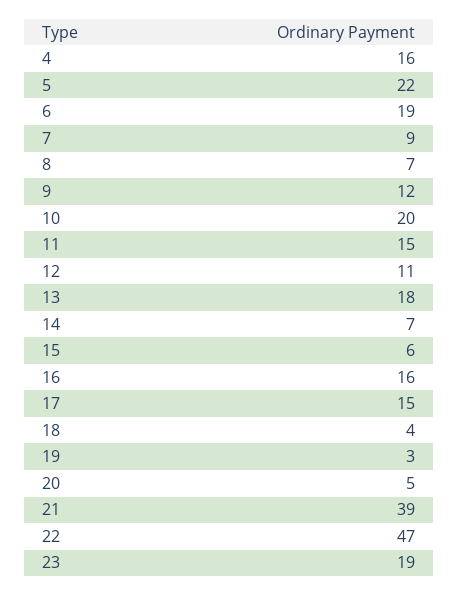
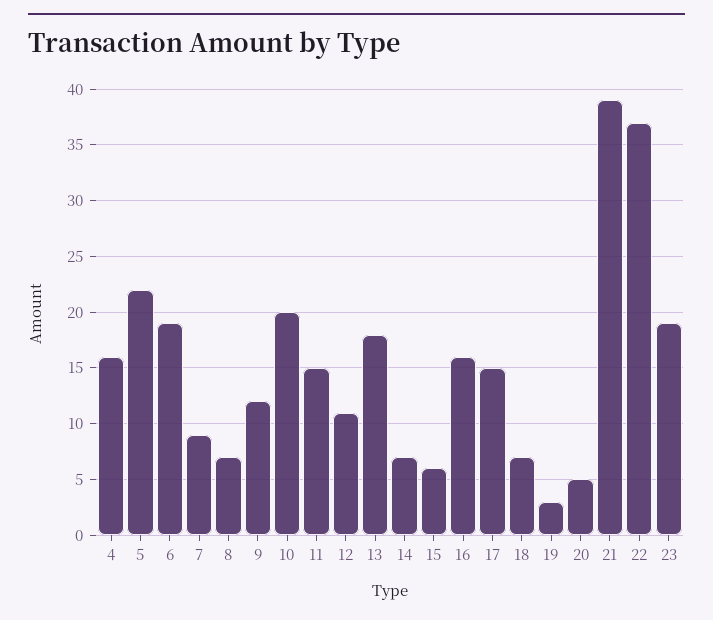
  {
    "4": 16,
    "5": 22,
    "6": 19,
    "7": 9,
    "8": 7,
    "9": 12,
    "10": 20,
    "11": 15,
    "12": 11,
    "13": 18,
    "14": 7,
    "15": 6,
    "16": 16,
    "17": 15,
-   "18": 4,
+   "18": 7,
    "19": 3,
    "20": 5,
    "21": 39,
-   "22": 47,
+   "22": 37,
    "23": 19
  }

